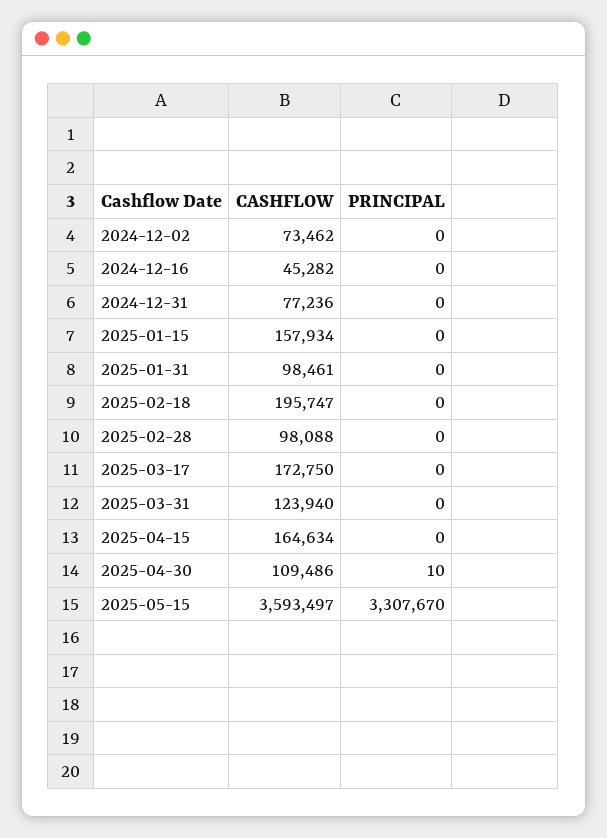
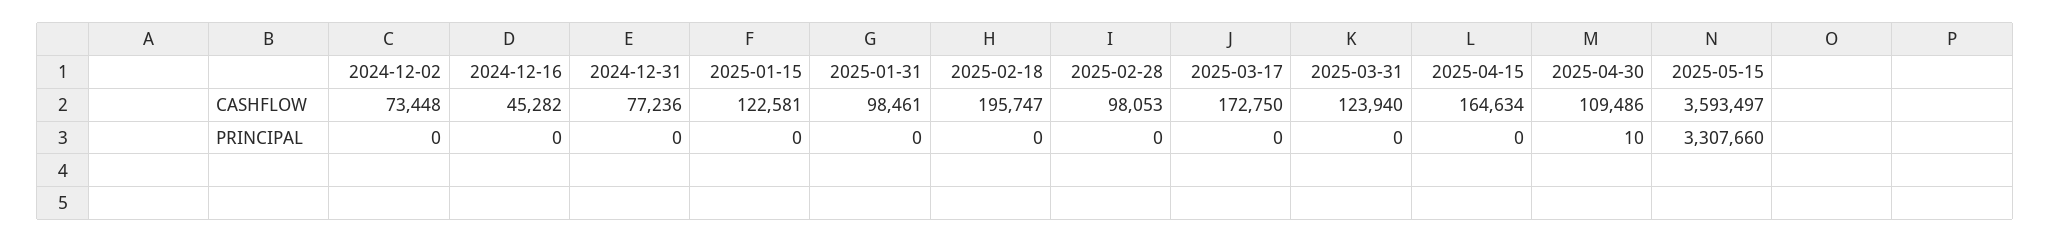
  {
    "CASHFLOW": {
-     "2024-12-02": 73462,
+     "2024-12-02": 73448,
      "2024-12-16": 45282,
      "2024-12-31": 77236,
-     "2025-01-15": 157934,
+     "2025-01-15": 122581,
      "2025-01-31": 98461,
      "2025-02-18": 195747,
-     "2025-02-28": 98088,
+     "2025-02-28": 98053,
      "2025-03-17": 172750,
      "2025-03-31": 123940,
      "2025-04-15": 164634,
      "2025-04-30": 109486,
      "2025-05-15": 3593497
    },
    "PRINCIPAL": {
      "2024-12-02": 0,
      "2024-12-16": 0,
      "2024-12-31": 0,
      "2025-01-15": 0,
      "2025-01-31": 0,
      "2025-02-18": 0,
      "2025-02-28": 0,
      "2025-03-17": 0,
      "2025-03-31": 0,
      "2025-04-15": 0,
      "2025-04-30": 10,
-     "2025-05-15": 3307670
+     "2025-05-15": 3307660
    }
  }

